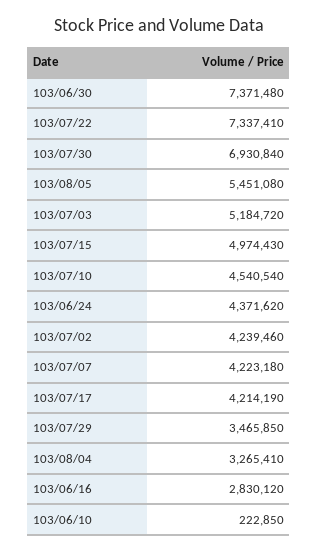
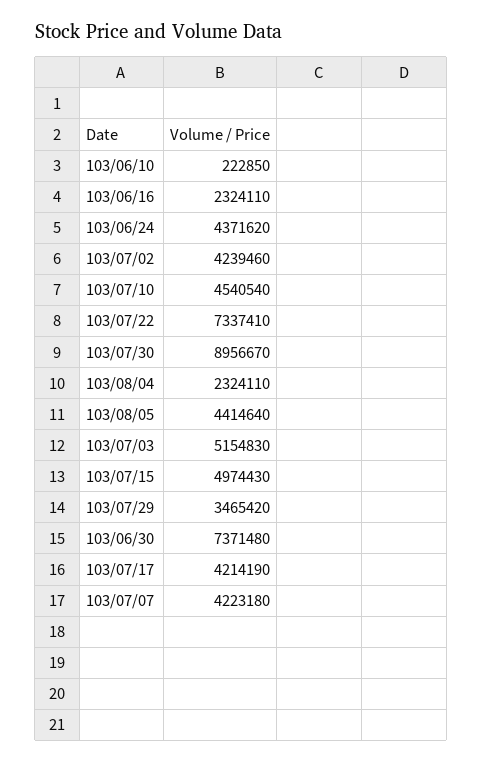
  {
    "103/06/30": 7371480,
    "103/07/22": 7337410,
-   "103/07/30": 6930840,
+   "103/07/30": 8956670,
-   "103/08/05": 5451080,
+   "103/08/05": 4414640,
-   "103/07/03": 5184720,
+   "103/07/03": 5154830,
    "103/07/15": 4974430,
    "103/07/10": 4540540,
    "103/06/24": 4371620,
    "103/07/02": 4239460,
    "103/07/07": 4223180,
    "103/07/17": 4214190,
-   "103/07/29": 3465850,
+   "103/07/29": 3465420,
-   "103/08/04": 3265410,
+   "103/08/04": 2324110,
-   "103/06/16": 2830120,
+   "103/06/16": 2324110,
    "103/06/10": 222850
  }

